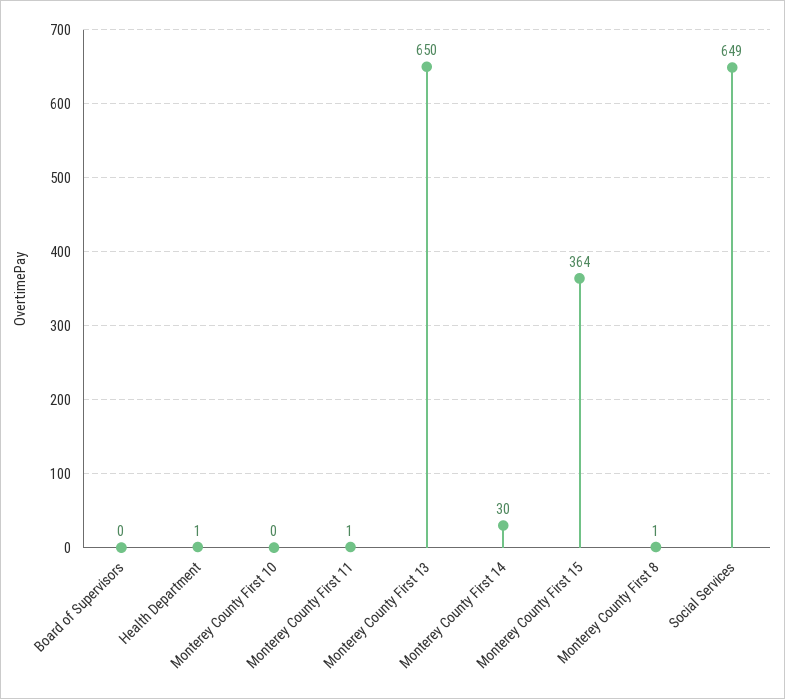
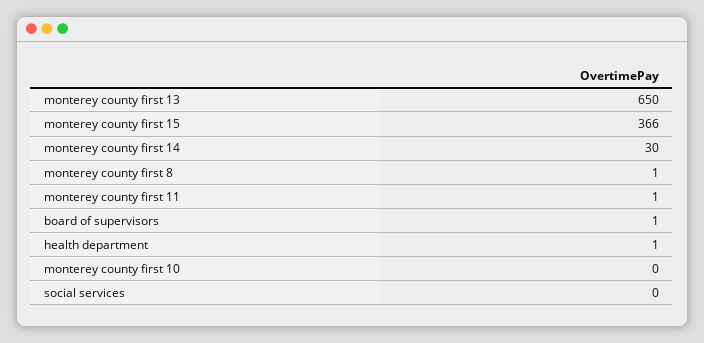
  {
-   "Board of Supervisors": 0,
+   "Board of Supervisors": 1,
    "Health Department": 1,
    "Monterey County First 10": 0,
    "Monterey County First 11": 1,
    "Monterey County First 13": 650,
    "Monterey County First 14": 30,
-   "Monterey County First 15": 364,
+   "Monterey County First 15": 366,
    "Monterey County First 8": 1,
-   "Social Services": 649
+   "Social Services": 0
  }

